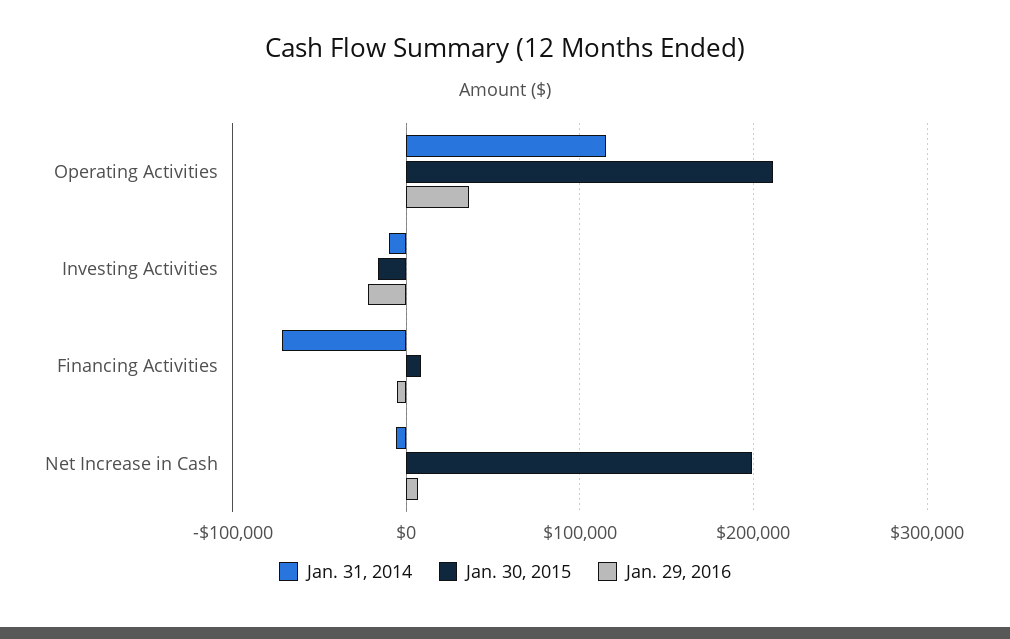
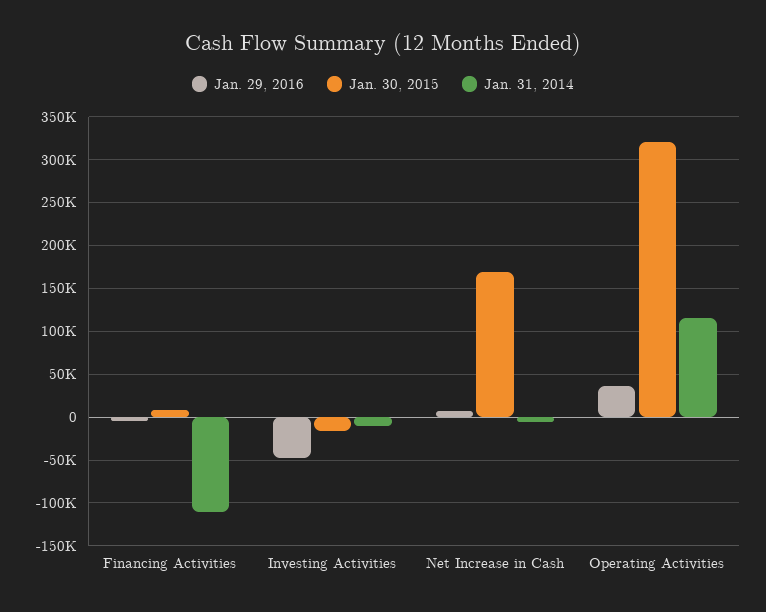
  {
    "Jan. 31, 2014": {
      "Operating Activities": 110000,
      "Investing Activities": -10000,
-     "Financing Activities": -70000,
+     "Financing Activities": -110000,
      "Net Increase in Cash": -10000
    },
    "Jan. 30, 2015": {
-     "Operating Activities": 210000,
+     "Operating Activities": 320000,
      "Investing Activities": -20000,
      "Financing Activities": 10000,
-     "Net Increase in Cash": 200000
+     "Net Increase in Cash": 170000
    },
    "Jan. 29, 2016": {
      "Operating Activities": 40000,
-     "Investing Activities": -20000,
+     "Investing Activities": -50000,
      "Financing Activities": -10000,
      "Net Increase in Cash": 10000
    }
  }

